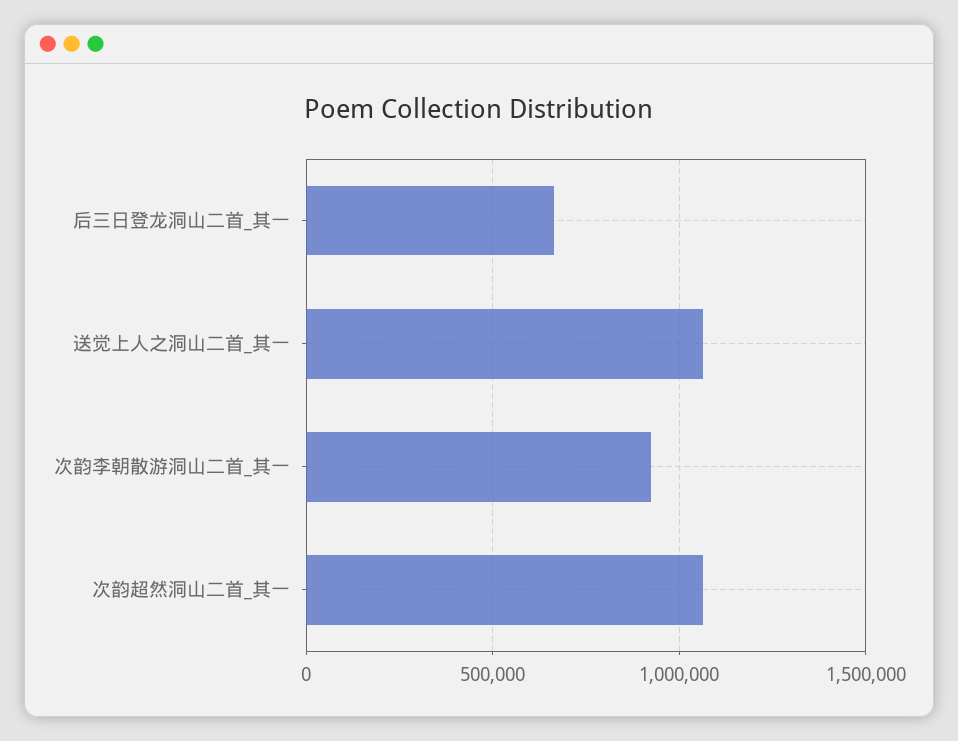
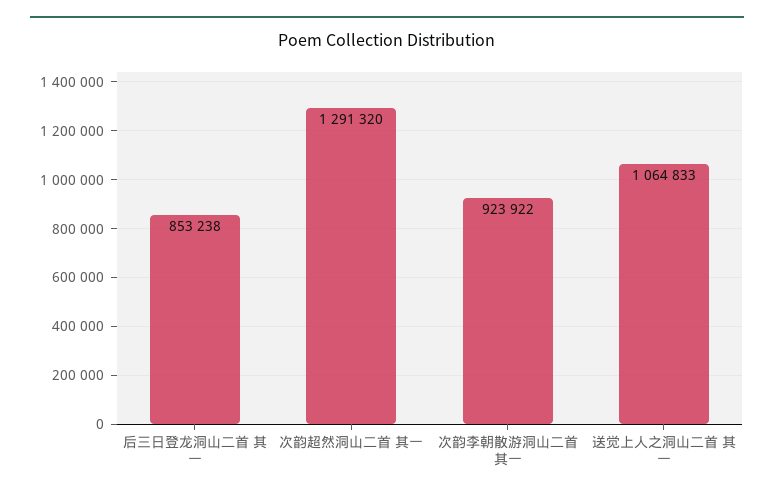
  {
-   "后三日登龙洞山二首_其一": 650000,
+   "后三日登龙洞山二首_其一": 853238,
    "送觉上人之洞山二首_其一": 1064833,
    "次韵李朝散游洞山二首_其一": 923922,
-   "次韵超然洞山二首_其一": 1050000
+   "次韵超然洞山二首_其一": 1291320
  }

